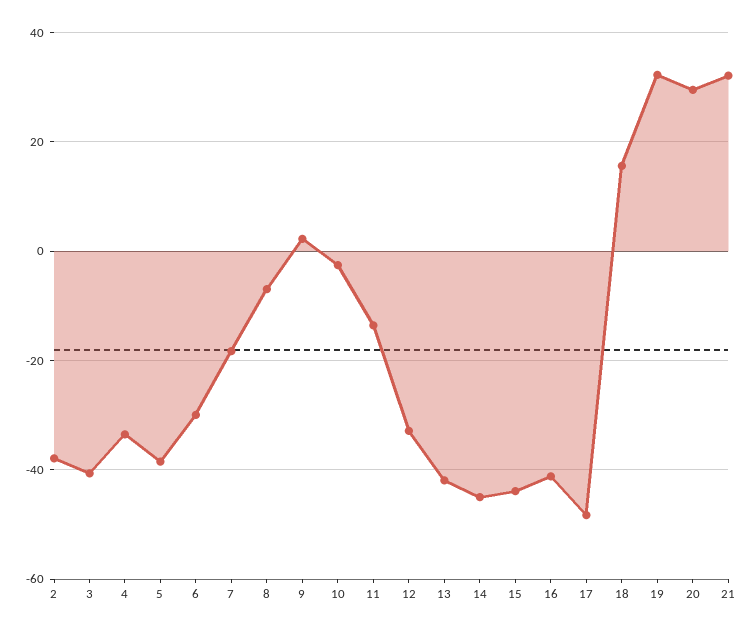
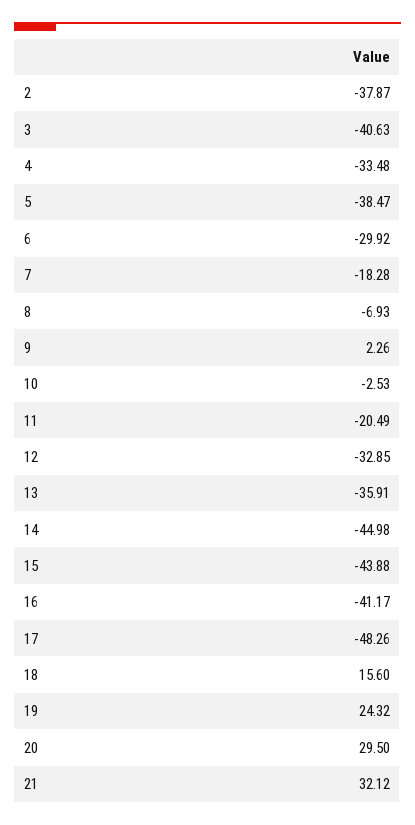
  {
    "2": -37.87,
    "3": -40.63,
    "4": -33.48,
    "5": -38.47,
    "6": -29.92,
    "7": -18.28,
    "8": -6.93,
    "9": 2.26,
    "10": -2.53,
-   "11": -14,
+   "11": -20.49,
    "12": -32.85,
-   "13": -42,
+   "13": -35.91,
    "14": -44.98,
    "15": -43.88,
    "16": -41.17,
    "17": -48.26,
    "18": 15.6,
-   "19": 32,
+   "19": 24.32,
    "20": 29.5,
    "21": 32.12
  }

